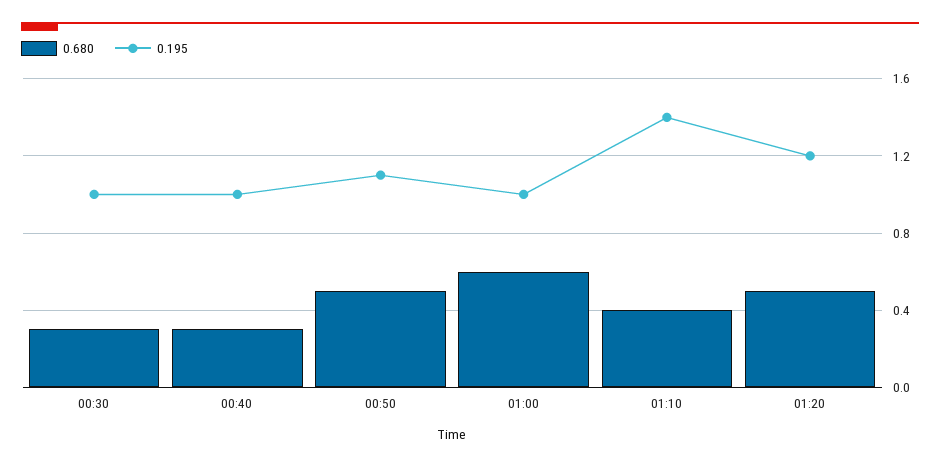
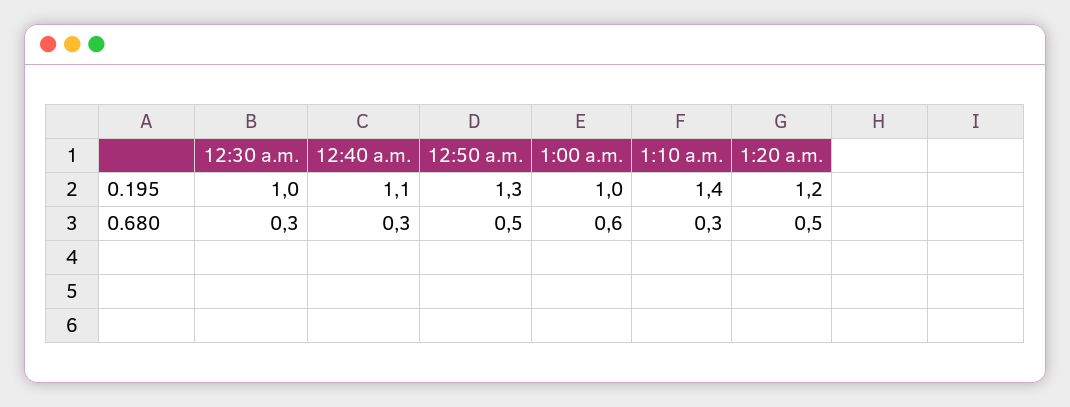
  {
    "0.680": {
      "00:30": 0.3,
      "00:40": 0.3,
      "00:50": 0.5,
      "01:00": 0.6,
-     "01:10": 0.4,
+     "01:10": 0.3,
      "01:20": 0.5
    },
    "0.195": {
      "00:30": 1,
-     "00:40": 1,
+     "00:40": 1.1,
-     "00:50": 1.1,
+     "00:50": 1.3,
      "01:00": 1,
      "01:10": 1.4,
      "01:20": 1.2
    }
  }

